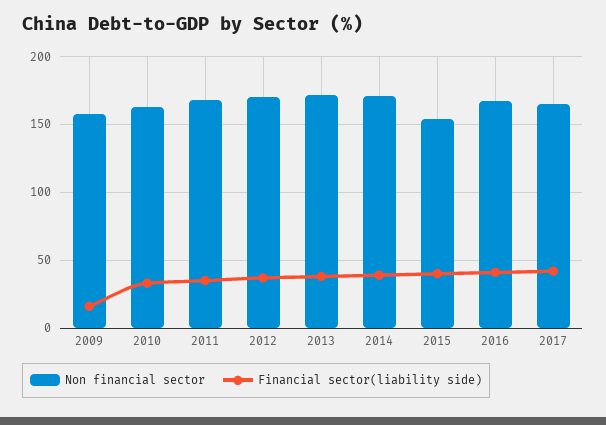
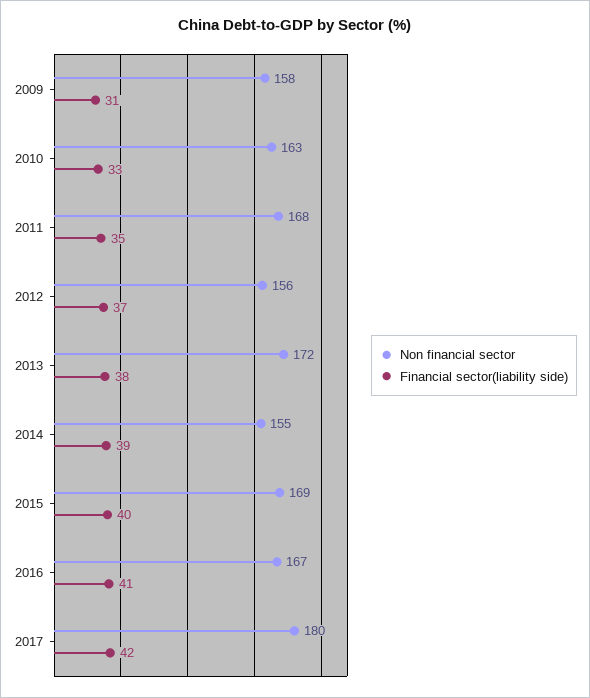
  {
    "Non financial sector": {
      "2009": 158,
      "2010": 163,
      "2011": 168,
-     "2012": 170,
+     "2012": 156,
      "2013": 172,
-     "2014": 170,
+     "2014": 155,
-     "2015": 155,
+     "2015": 169,
      "2016": 167,
-     "2017": 165
+     "2017": 180
    },
    "Financial sector(liability side)": {
-     "2009": 15,
+     "2009": 31,
      "2010": 33,
      "2011": 35,
      "2012": 37,
      "2013": 38,
      "2014": 39,
      "2015": 40,
      "2016": 41,
      "2017": 42
    }
  }

